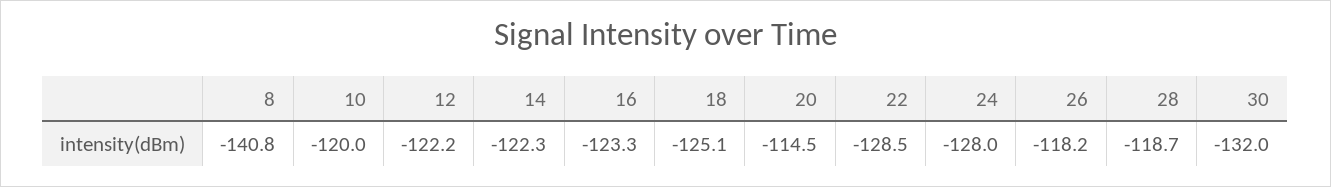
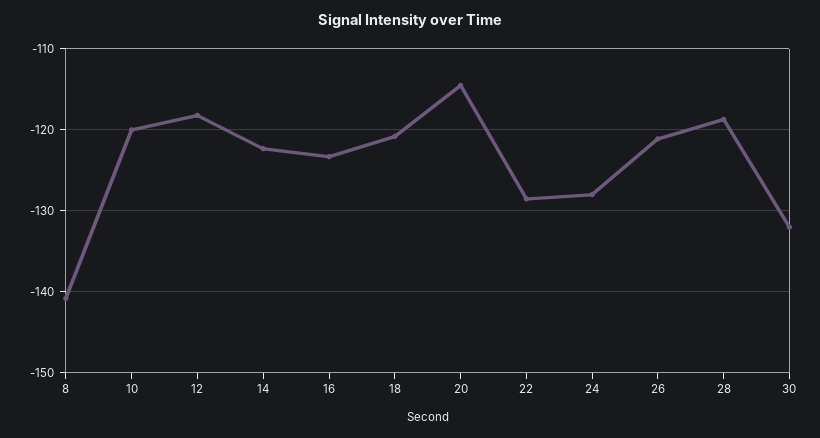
  {
    "8": -140.8,
    "10": -120,
-   "12": -122.2,
+   "12": -118,
    "14": -122.3,
    "16": -123.3,
-   "18": -125.1,
+   "18": -121,
    "20": -114.5,
    "22": -128.5,
    "24": -128,
-   "26": -118.2,
+   "26": -121,
    "28": -118.7,
    "30": -132
  }

